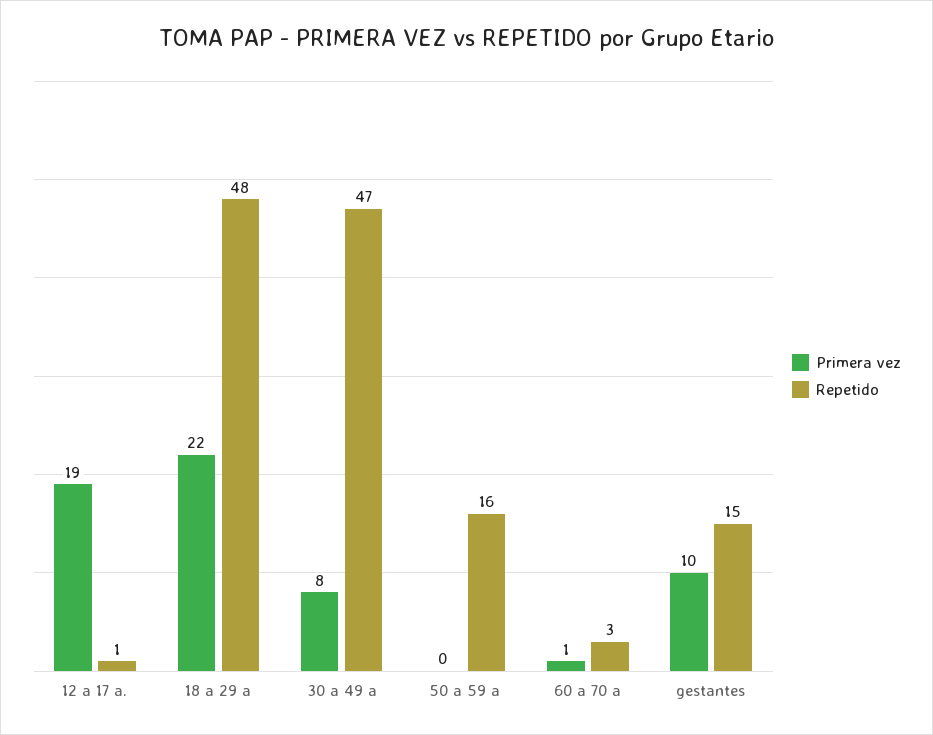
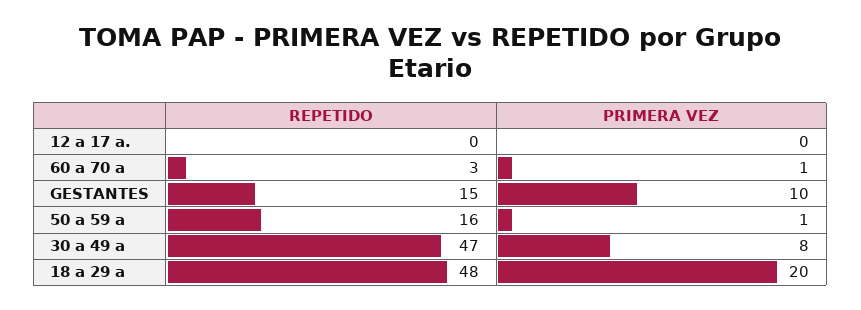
  {
    "Primera vez": {
-     "12 a 17 a.": 19,
+     "12 a 17 a.": 0,
-     "18 a 29 a": 22,
+     "18 a 29 a": 20,
      "30 a 49 a": 8,
-     "50 a 59 a": 0,
+     "50 a 59 a": 1,
      "60 a 70 a": 1,
      "gestantes": 10
    },
    "Repetido": {
-     "12 a 17 a.": 1,
+     "12 a 17 a.": 0,
      "18 a 29 a": 48,
      "30 a 49 a": 47,
      "50 a 59 a": 16,
      "60 a 70 a": 3,
      "gestantes": 15
    }
  }

